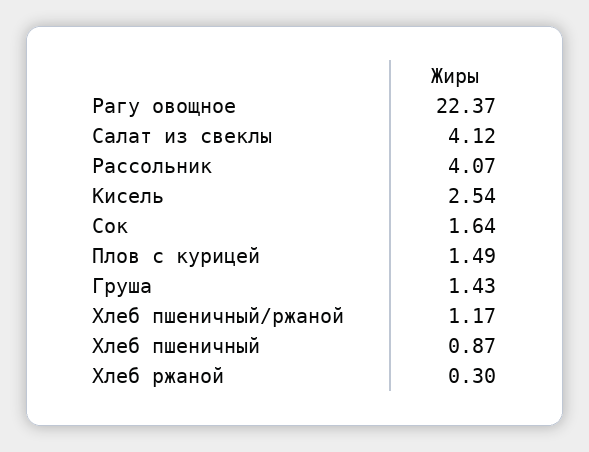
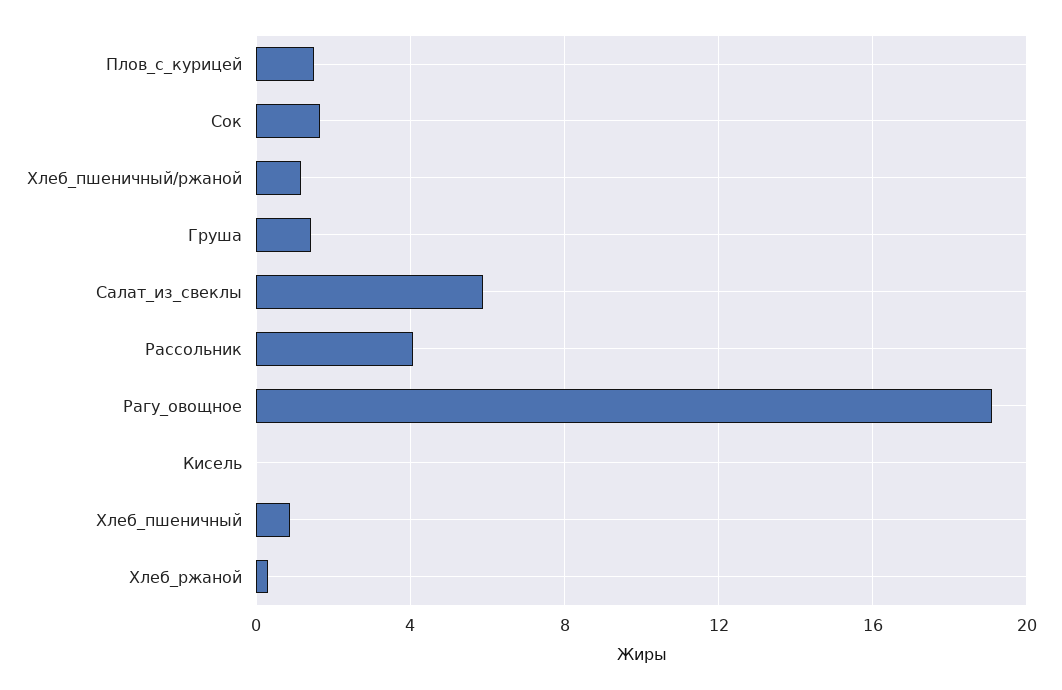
  {
-   "Рагу овощное": 22.37,
+   "Рагу овощное": 19,
-   "Салат из свеклы": 4.12,
+   "Салат из свеклы": 6,
    "Рассольник": 4.07,
-   "Кисель": 2.54,
+   "Кисель": 0,
    "Сок": 1.64,
    "Плов с курицей": 1.49,
    "Груша": 1.43,
    "Хлеб пшеничный/ржаной": 1.17,
    "Хлеб пшеничный": 0.87,
    "Хлеб ржаной": 0.3
  }

